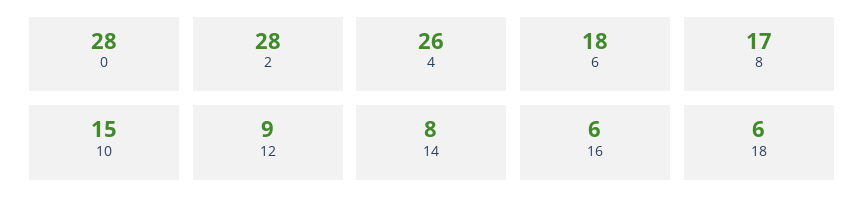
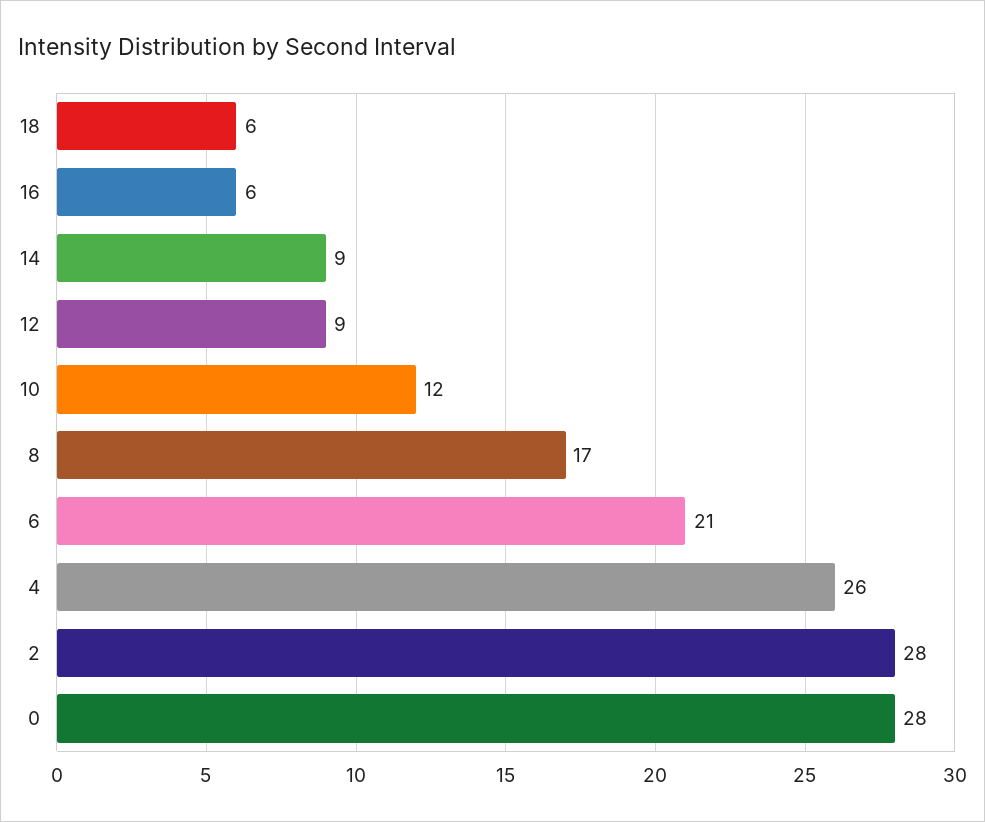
  {
    "0": 28,
    "2": 28,
    "4": 26,
-   "6": 18,
+   "6": 21,
    "8": 17,
-   "10": 15,
+   "10": 12,
    "12": 9,
-   "14": 8,
+   "14": 9,
    "16": 6,
    "18": 6
  }

